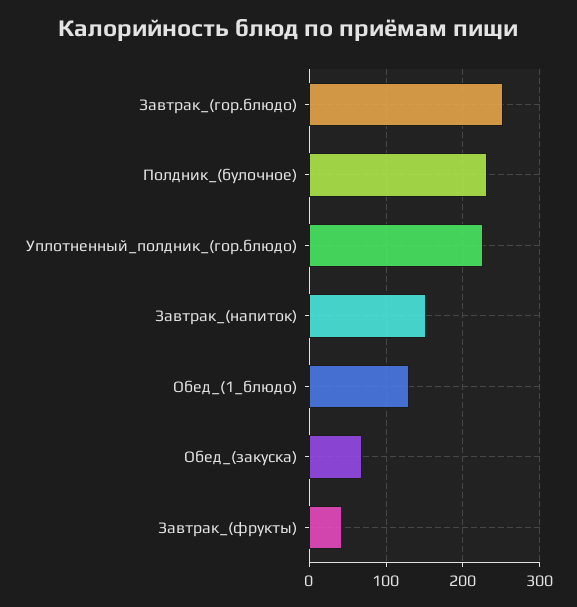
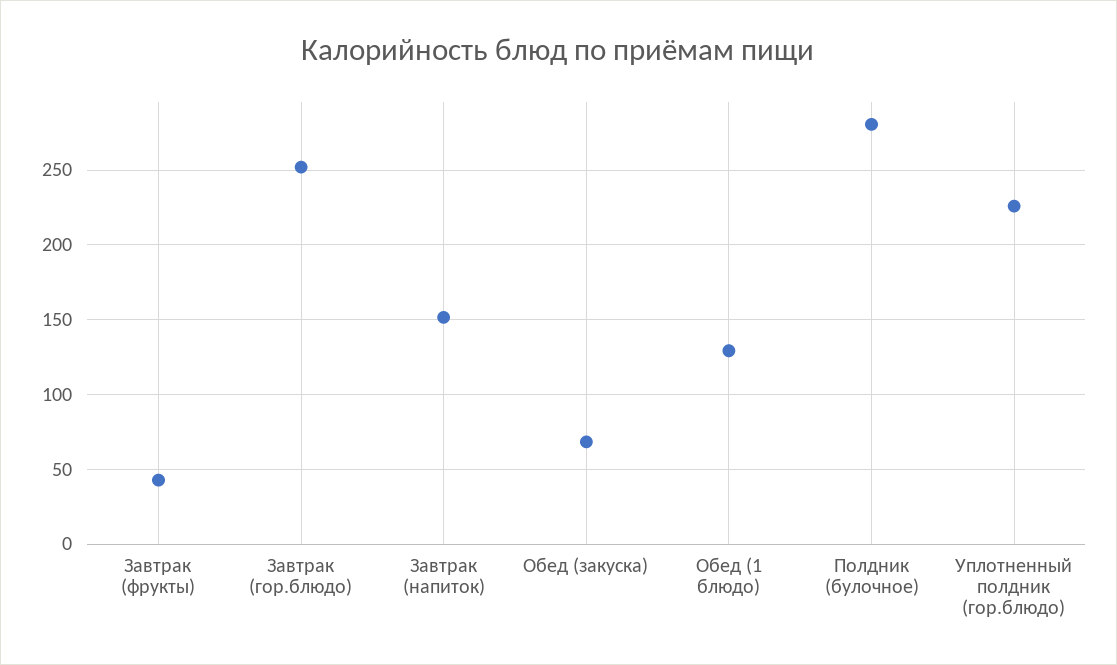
  {
    "Завтрак_(гор.блюдо)": 250,
-   "Полдник_(булочное)": 230,
+   "Полдник_(булочное)": 280,
    "Уплотненный_полдник_(гор.блюдо)": 225,
    "Завтрак_(напиток)": 150,
    "Обед_(1_блюдо)": 130,
    "Обед_(закуска)": 70,
    "Завтрак_(фрукты)": 45
  }

